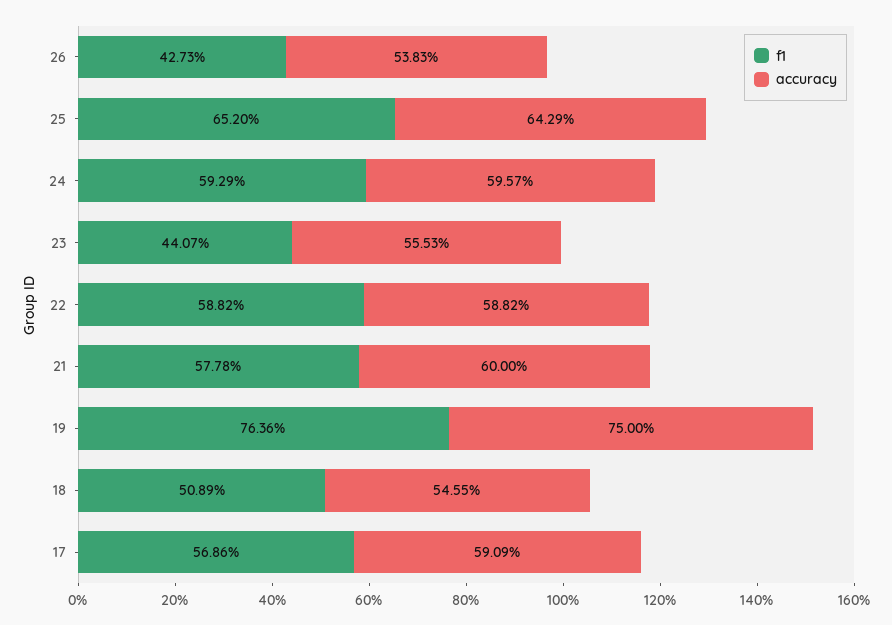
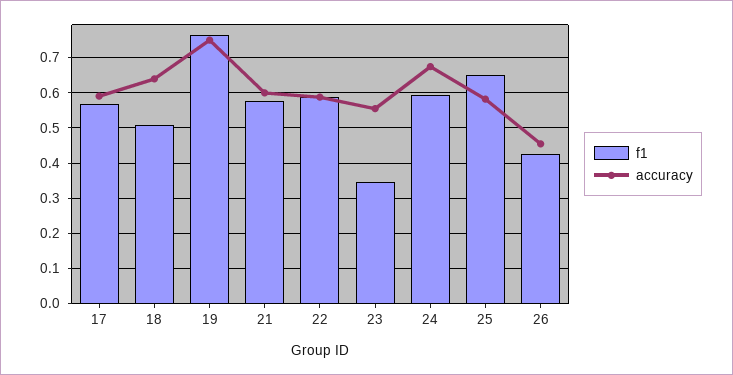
  {
    "f1": {
      "26": 0.4273,
      "25": 0.652,
      "24": 0.5929,
-     "23": 0.4407,
+     "23": 0.34,
      "22": 0.5882,
      "21": 0.5778,
      "19": 0.7636,
      "18": 0.5089,
      "17": 0.5686
    },
    "accuracy": {
-     "26": 0.5383,
+     "26": 0.46,
-     "25": 0.6429,
+     "25": 0.58,
-     "24": 0.5957,
+     "24": 0.68,
      "23": 0.5553,
      "22": 0.5882,
      "21": 0.6,
      "19": 0.75,
-     "18": 0.5455,
+     "18": 0.64,
      "17": 0.5909
    }
  }

